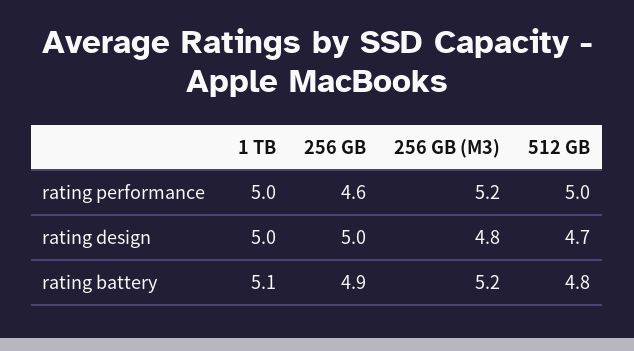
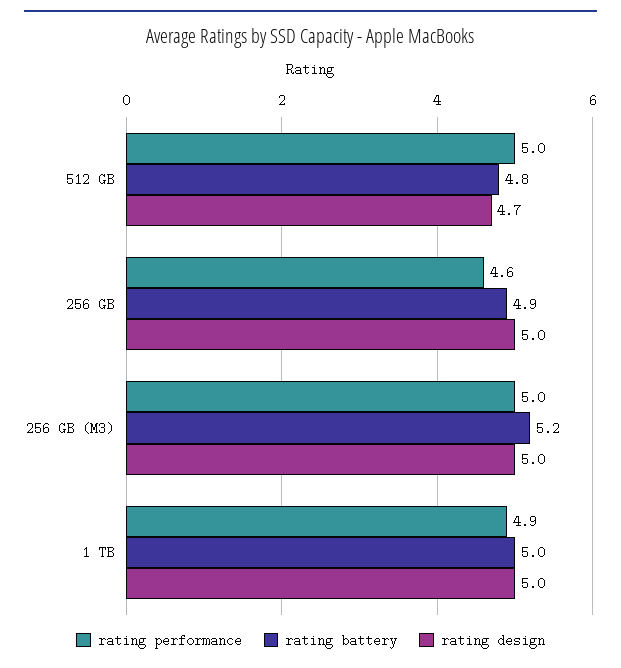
  {
    "rating performance": {
-     "1 TB": 5,
+     "1 TB": 4.9,
      "256 GB": 4.6,
-     "256 GB (M3)": 5.2,
+     "256 GB (M3)": 5,
      "512 GB": 5
    },
    "rating design": {
      "1 TB": 5,
      "256 GB": 5,
-     "256 GB (M3)": 4.8,
+     "256 GB (M3)": 5,
      "512 GB": 4.7
    },
    "rating battery": {
-     "1 TB": 5.1,
+     "1 TB": 5,
      "256 GB": 4.9,
      "256 GB (M3)": 5.2,
      "512 GB": 4.8
    }
  }

